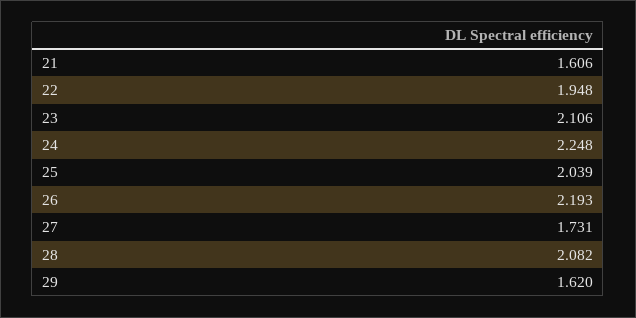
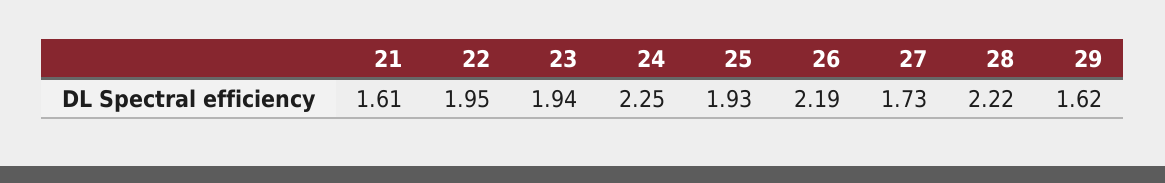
  {
    "21": 1.606,
    "22": 1.948,
-   "23": 2.106,
+   "23": 1.94,
    "24": 2.248,
-   "25": 2.039,
+   "25": 1.93,
    "26": 2.193,
    "27": 1.731,
-   "28": 2.082,
+   "28": 2.22,
    "29": 1.62
  }

